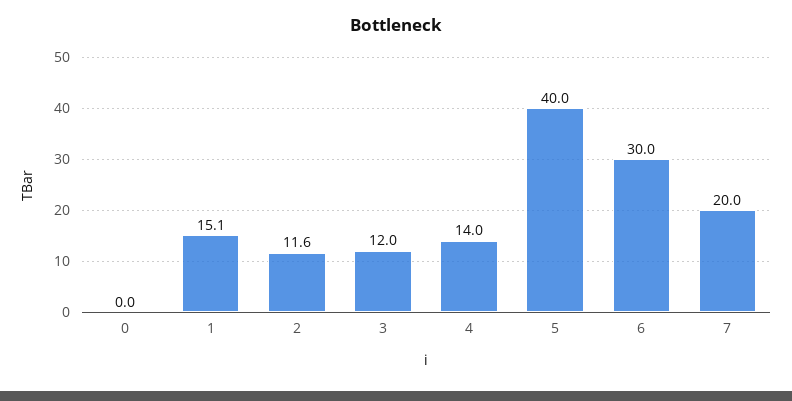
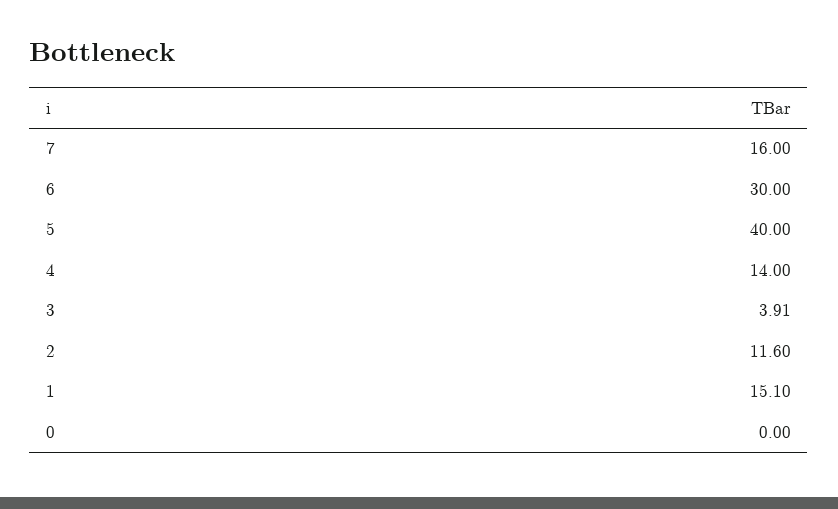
  {
    "0": 0,
    "1": 15.1,
    "2": 11.6,
-   "3": 12,
+   "3": 3.91,
    "4": 14,
    "5": 40,
    "6": 30,
-   "7": 20
+   "7": 16
  }

